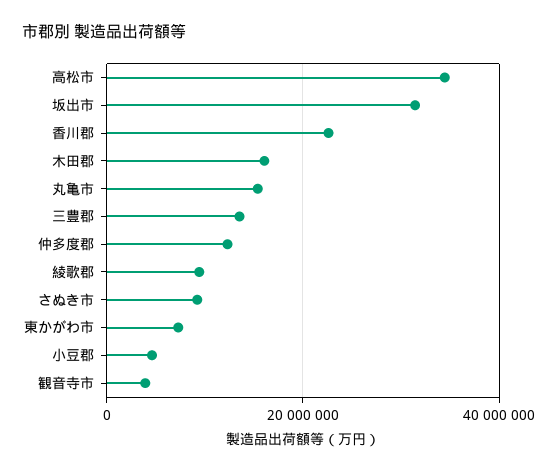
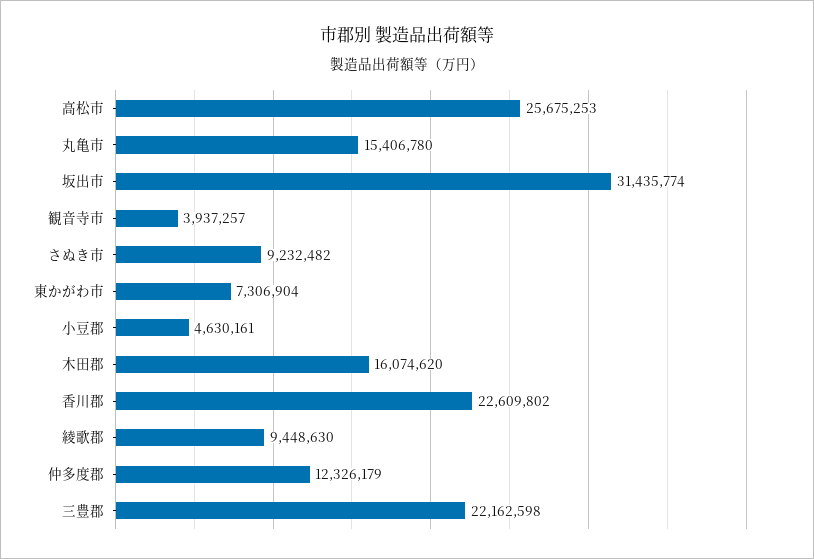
  {
-   "高松市": 34000000,
+   "高松市": 25675253,
    "坂出市": 31435774,
    "香川郡": 22609802,
    "木田郡": 16074620,
    "丸亀市": 15406780,
-   "三豊郡": 14000000,
+   "三豊郡": 22162598,
    "仲多度郡": 12326179,
    "綾歌郡": 9448630,
    "さぬき市": 9232482,
    "東かがわ市": 7306904,
    "小豆郡": 4630161,
    "観音寺市": 3937257
  }

